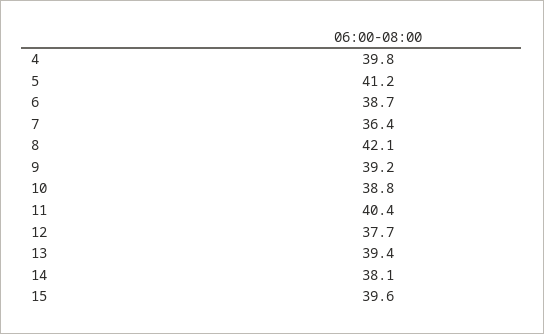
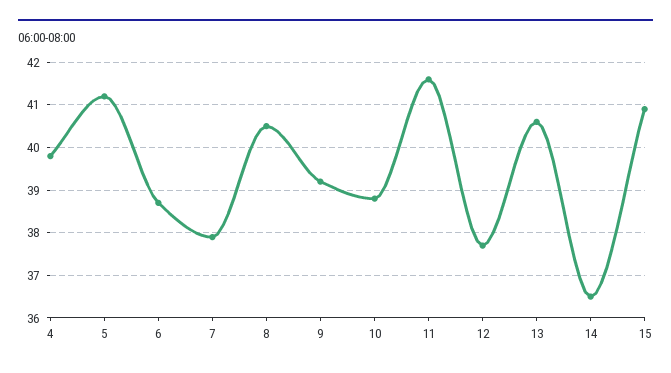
  {
    "4": 39.8,
    "5": 41.2,
    "6": 38.7,
-   "7": 36.4,
+   "7": 38,
-   "8": 42.1,
+   "8": 40.5,
    "9": 39.2,
    "10": 38.8,
-   "11": 40.4,
+   "11": 41.5,
    "12": 37.7,
-   "13": 39.4,
+   "13": 40.5,
-   "14": 38.1,
+   "14": 36.5,
-   "15": 39.6
+   "15": 41
  }

